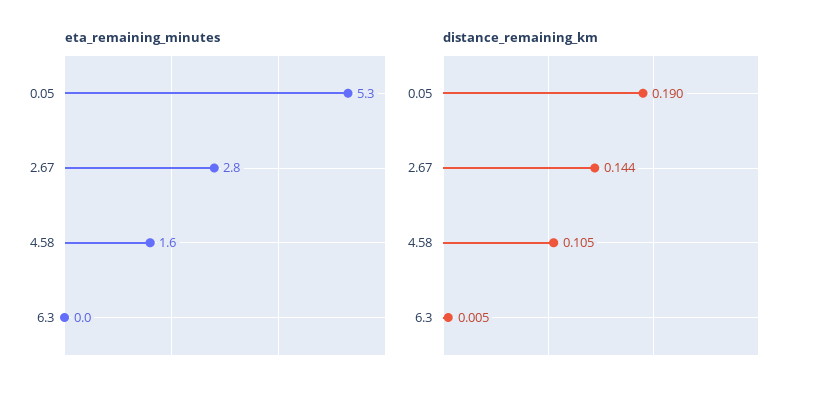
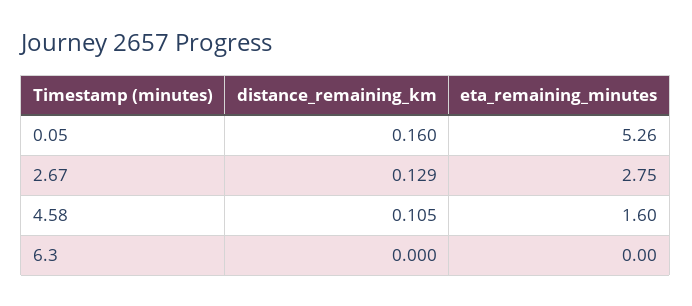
  {
    "eta_remaining_minutes": {
      "0.05": 5.26,
      "2.67": 2.75,
      "4.58": 1.6,
      "6.3": 0
    },
    "distance_remaining_km": {
-     "0.05": 0.19,
+     "0.05": 0.16,
-     "2.67": 0.144,
+     "2.67": 0.129,
      "4.58": 0.105,
-     "6.3": 0.005
+     "6.3": 0
    }
  }

